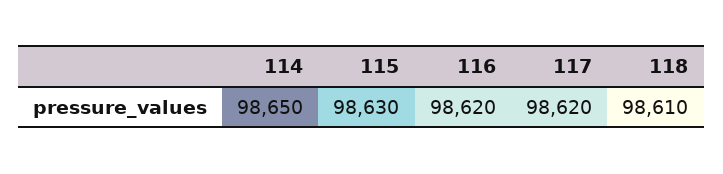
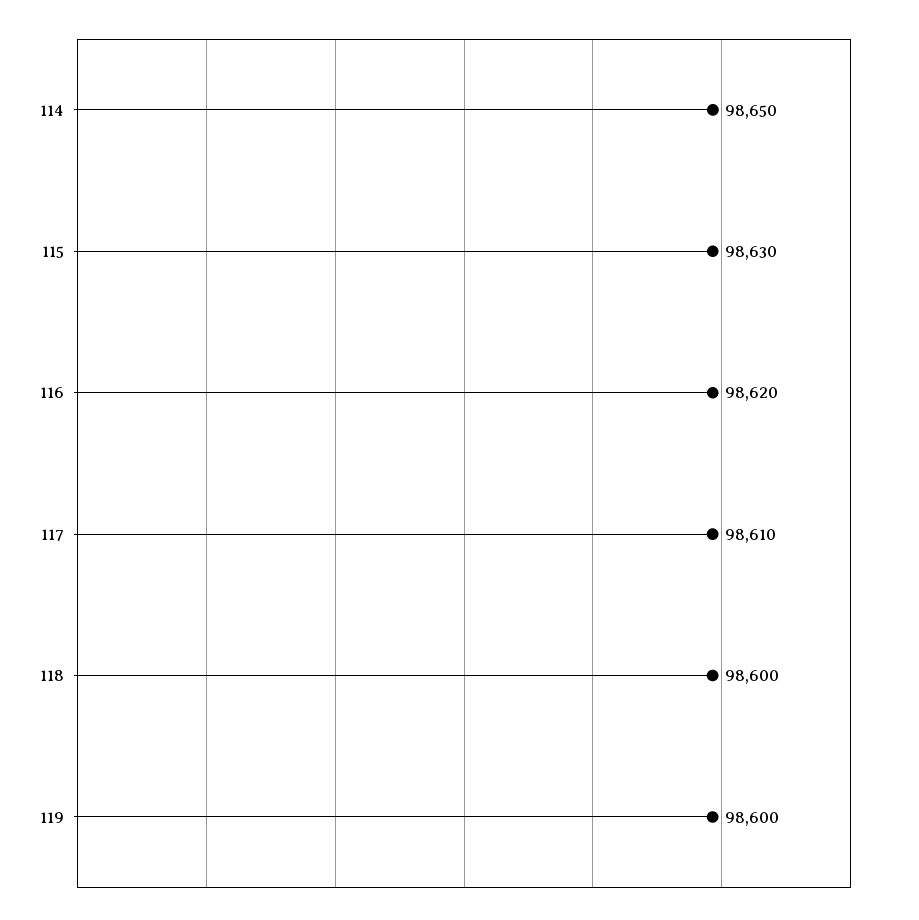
  {
    "114": 98650,
    "115": 98630,
    "116": 98620,
-   "117": 98620,
+   "117": 98610,
-   "118": 98610
+   "118": 98600,
+   "119": 98600
  }

